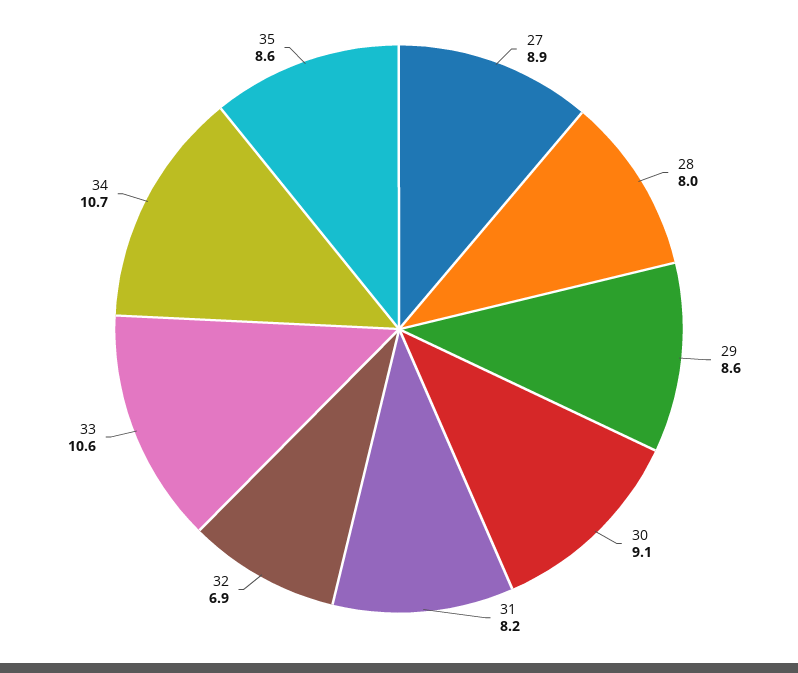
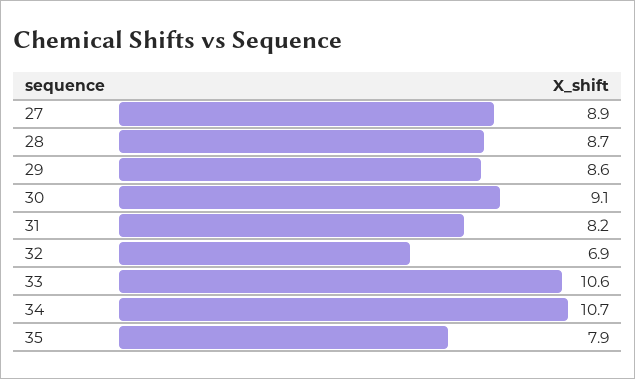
  {
    "27": 8.9,
-   "28": 8,
+   "28": 8.7,
    "29": 8.6,
    "30": 9.1,
    "31": 8.2,
    "32": 6.9,
    "33": 10.6,
    "34": 10.7,
-   "35": 8.6
+   "35": 7.9
  }

